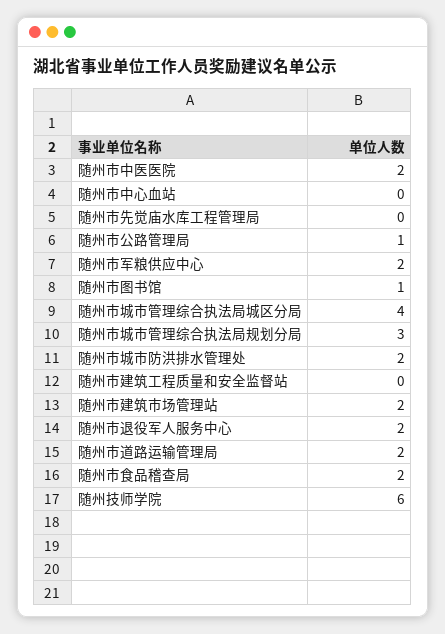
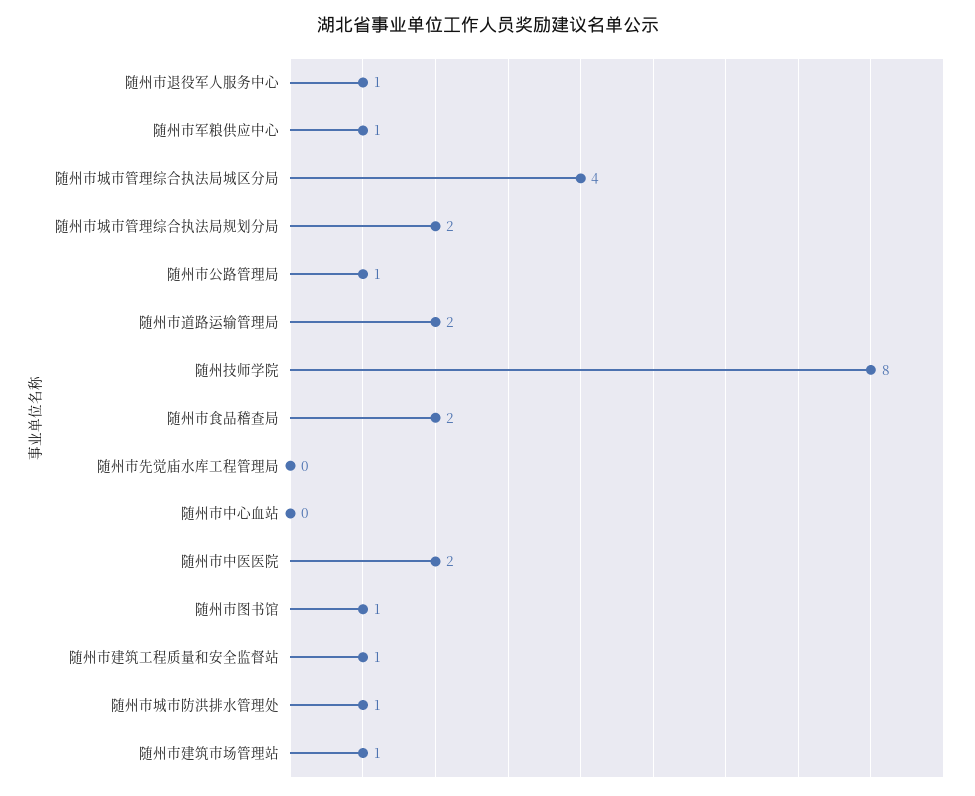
  {
    "随州市中医医院": 2,
    "随州市中心血站": 0,
    "随州市先觉庙水库工程管理局": 0,
    "随州市公路管理局": 1,
-   "随州市军粮供应中心": 2,
+   "随州市军粮供应中心": 1,
    "随州市图书馆": 1,
    "随州市城市管理综合执法局城区分局": 4,
-   "随州市城市管理综合执法局规划分局": 3,
+   "随州市城市管理综合执法局规划分局": 2,
-   "随州市城市防洪排水管理处": 2,
+   "随州市城市防洪排水管理处": 1,
-   "随州市建筑工程质量和安全监督站": 0,
+   "随州市建筑工程质量和安全监督站": 1,
-   "随州市建筑市场管理站": 2,
+   "随州市建筑市场管理站": 1,
-   "随州市退役军人服务中心": 2,
+   "随州市退役军人服务中心": 1,
    "随州市道路运输管理局": 2,
    "随州市食品稽查局": 2,
-   "随州技师学院": 6
+   "随州技师学院": 8
  }

